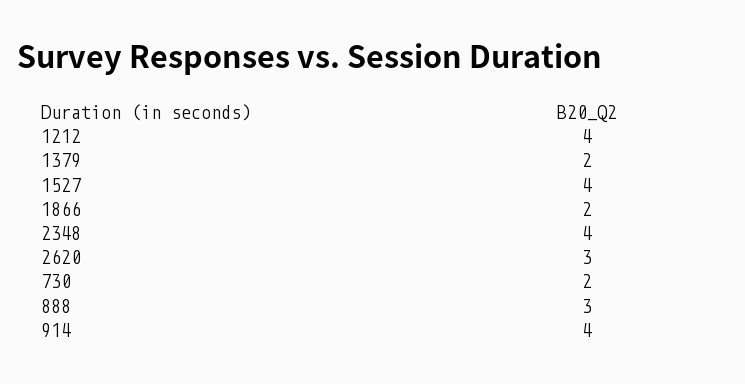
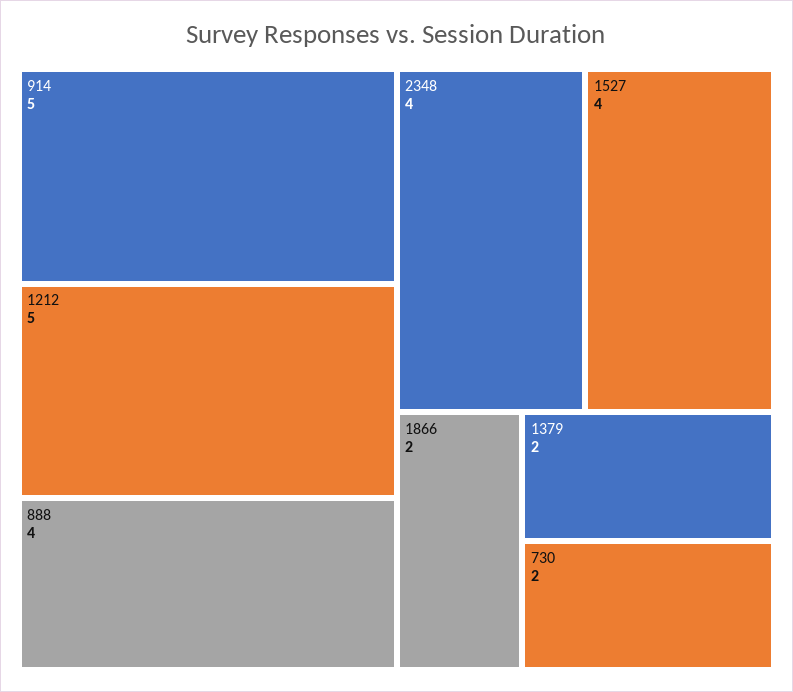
  {
-   "1212": 4,
+   "1212": 5,
    "1379": 2,
    "1527": 4,
    "1866": 2,
    "2348": 4,
-   "2620": 3,
    "730": 2,
-   "888": 3,
+   "888": 4,
-   "914": 4
+   "914": 5
  }

